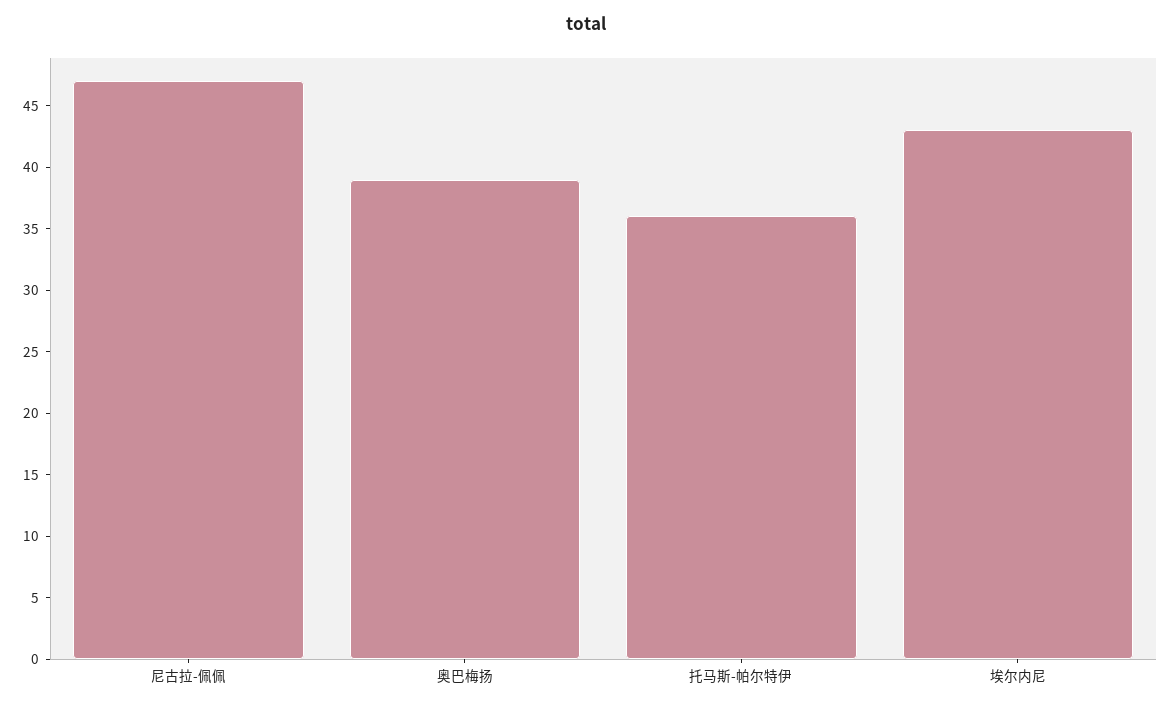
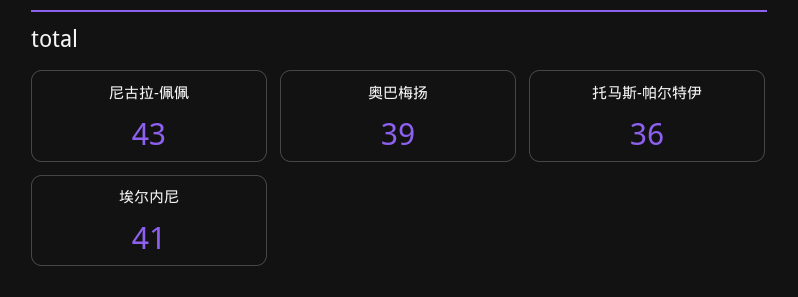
  {
-   "尼古拉-佩佩": 47,
+   "尼古拉-佩佩": 43,
    "奥巴梅扬": 39,
    "托马斯-帕尔特伊": 36,
-   "埃尔内尼": 43
+   "埃尔内尼": 41
  }

